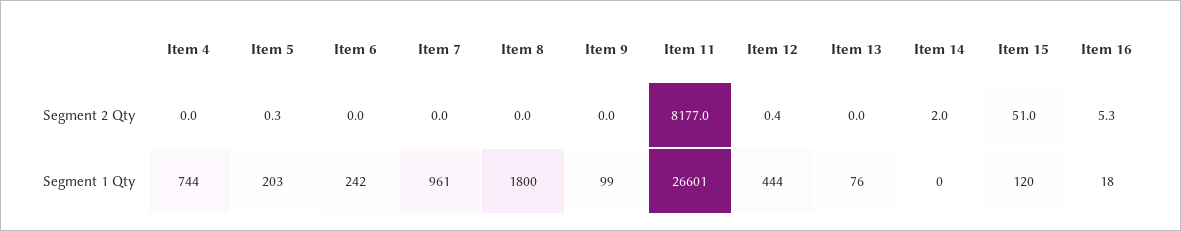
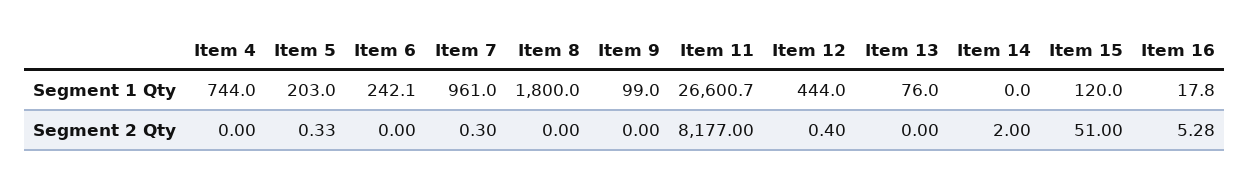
  {
    "Item 4": {
      "Segment 2 Qty": 0,
      "Segment 1 Qty": 744
    },
    "Item 5": {
      "Segment 2 Qty": 0.33,
      "Segment 1 Qty": 203
    },
    "Item 6": {
      "Segment 2 Qty": 0,
      "Segment 1 Qty": 242.1
    },
    "Item 7": {
-     "Segment 2 Qty": 0,
+     "Segment 2 Qty": 0.3,
      "Segment 1 Qty": 961
    },
    "Item 8": {
      "Segment 2 Qty": 0,
      "Segment 1 Qty": 1800
    },
    "Item 9": {
      "Segment 2 Qty": 0,
      "Segment 1 Qty": 99
    },
    "Item 11": {
      "Segment 2 Qty": 8177,
      "Segment 1 Qty": 26600.7
    },
    "Item 12": {
      "Segment 2 Qty": 0.4,
      "Segment 1 Qty": 444
    },
    "Item 13": {
      "Segment 2 Qty": 0,
      "Segment 1 Qty": 76
    },
    "Item 14": {
      "Segment 2 Qty": 2,
      "Segment 1 Qty": 0
    },
    "Item 15": {
      "Segment 2 Qty": 51,
      "Segment 1 Qty": 120
    },
    "Item 16": {
      "Segment 2 Qty": 5.28,
      "Segment 1 Qty": 17.8
    }
  }

